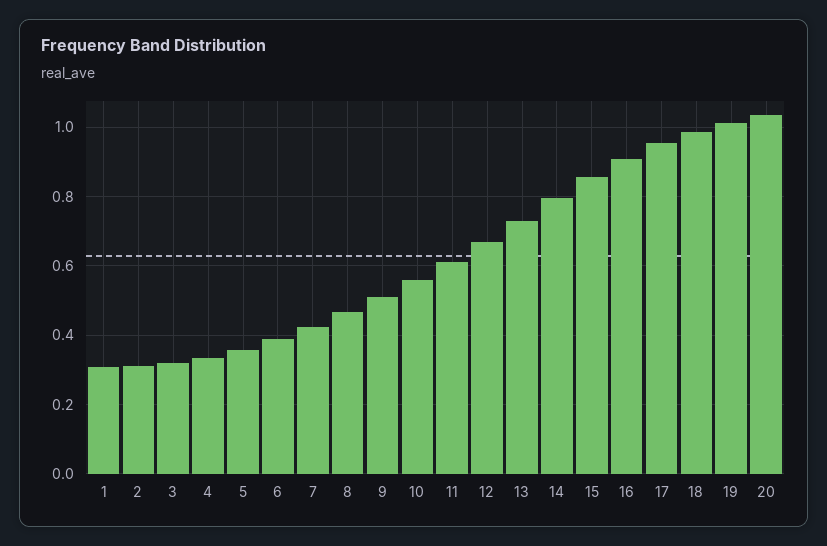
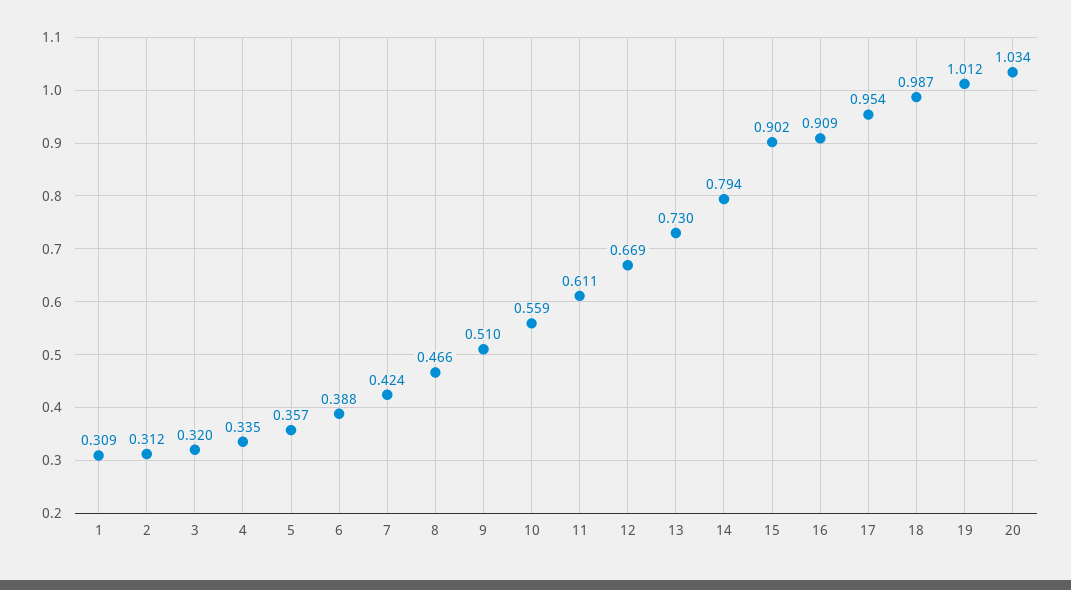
  {
    "1": 0.309,
    "2": 0.312,
    "3": 0.32,
    "4": 0.335,
    "5": 0.357,
    "6": 0.388,
    "7": 0.424,
    "8": 0.466,
    "9": 0.51,
    "10": 0.559,
    "11": 0.611,
    "12": 0.669,
    "13": 0.73,
    "14": 0.794,
-   "15": 0.86,
+   "15": 0.902,
    "16": 0.909,
    "17": 0.954,
    "18": 0.987,
    "19": 1.012,
    "20": 1.034
  }

